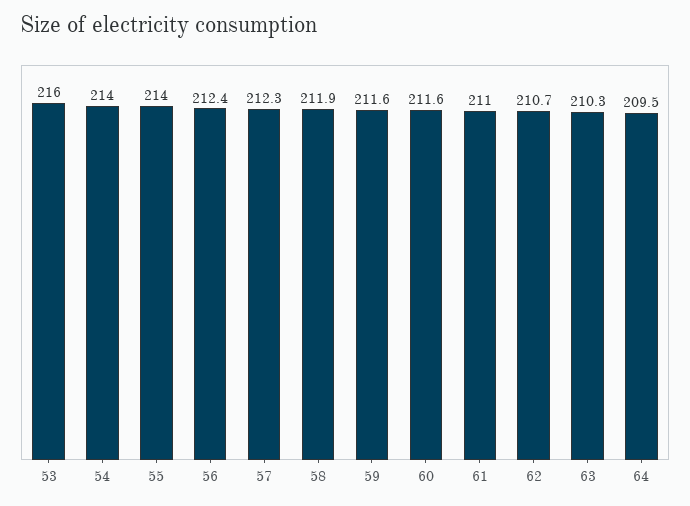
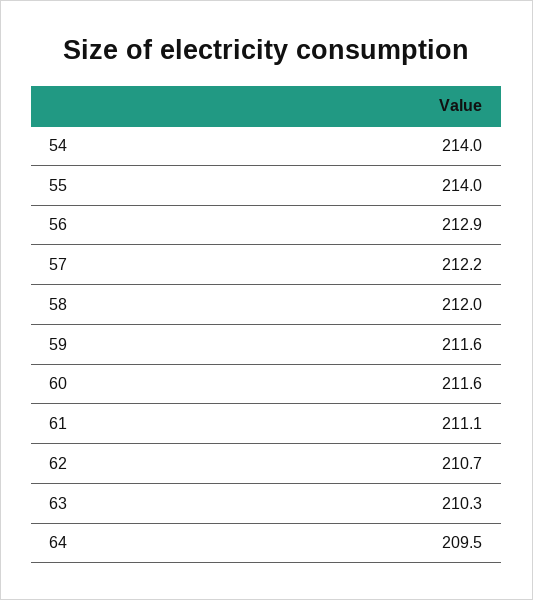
  {
-   "53": 216,
    "54": 214,
    "55": 214,
-   "56": 212.4,
+   "56": 212.9,
-   "57": 212.3,
+   "57": 212.2,
-   "58": 211.9,
+   "58": 212,
    "59": 211.6,
    "60": 211.6,
-   "61": 211,
+   "61": 211.1,
    "62": 210.7,
    "63": 210.3,
    "64": 209.5
  }

